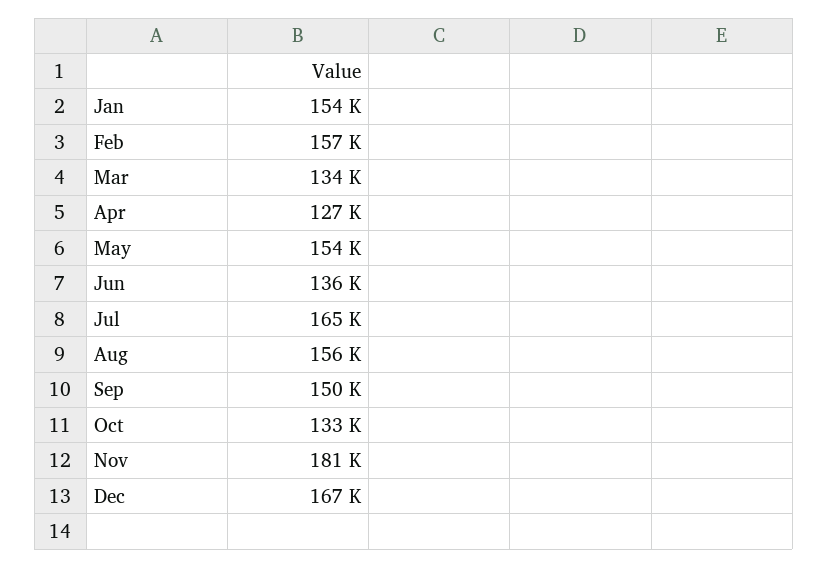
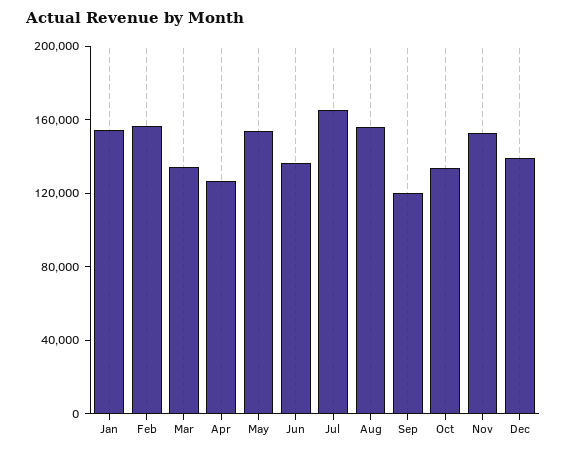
  {
    "Jan": 154000,
    "Feb": 157000,
    "Mar": 134000,
    "Apr": 127000,
    "May": 154000,
    "Jun": 136000,
    "Jul": 165000,
    "Aug": 156000,
-   "Sep": 150000,
+   "Sep": 120000,
    "Oct": 133000,
-   "Nov": 181000,
+   "Nov": 150000,
-   "Dec": 167000
+   "Dec": 140000
  }

